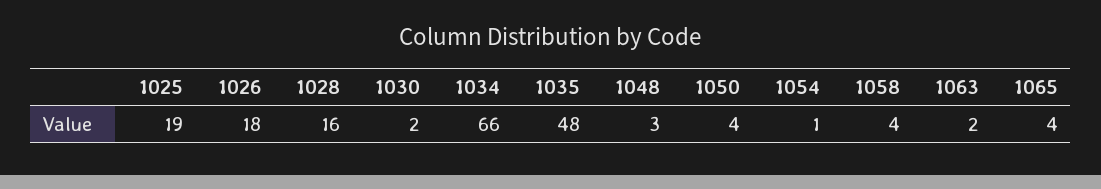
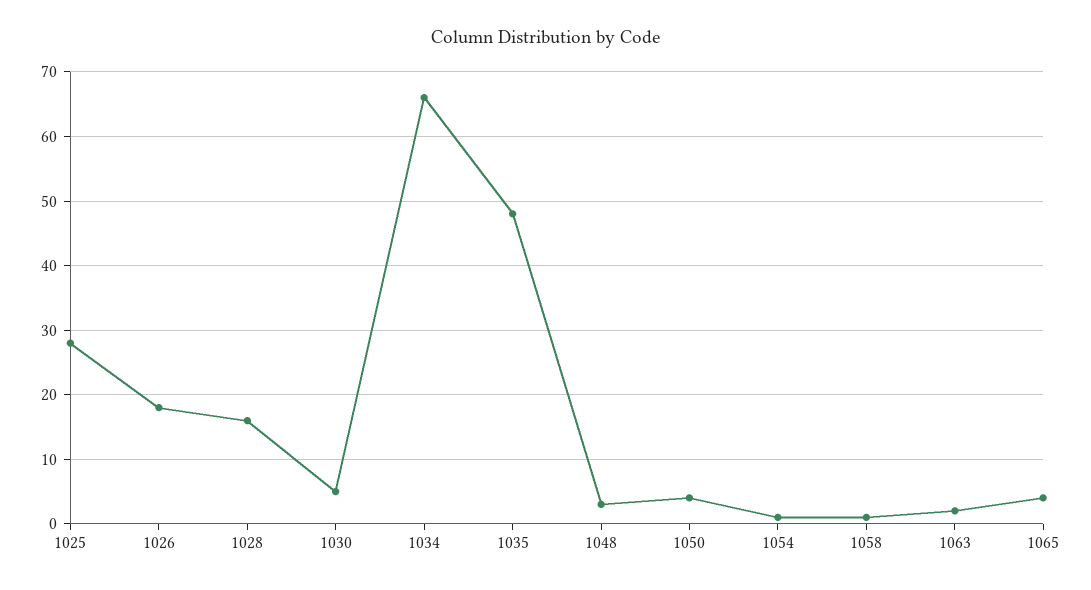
  {
-   "1025": 19,
+   "1025": 28,
    "1026": 18,
    "1028": 16,
-   "1030": 2,
+   "1030": 5,
    "1034": 66,
    "1035": 48,
    "1048": 3,
    "1050": 4,
    "1054": 1,
-   "1058": 4,
+   "1058": 1,
    "1063": 2,
    "1065": 4
  }

